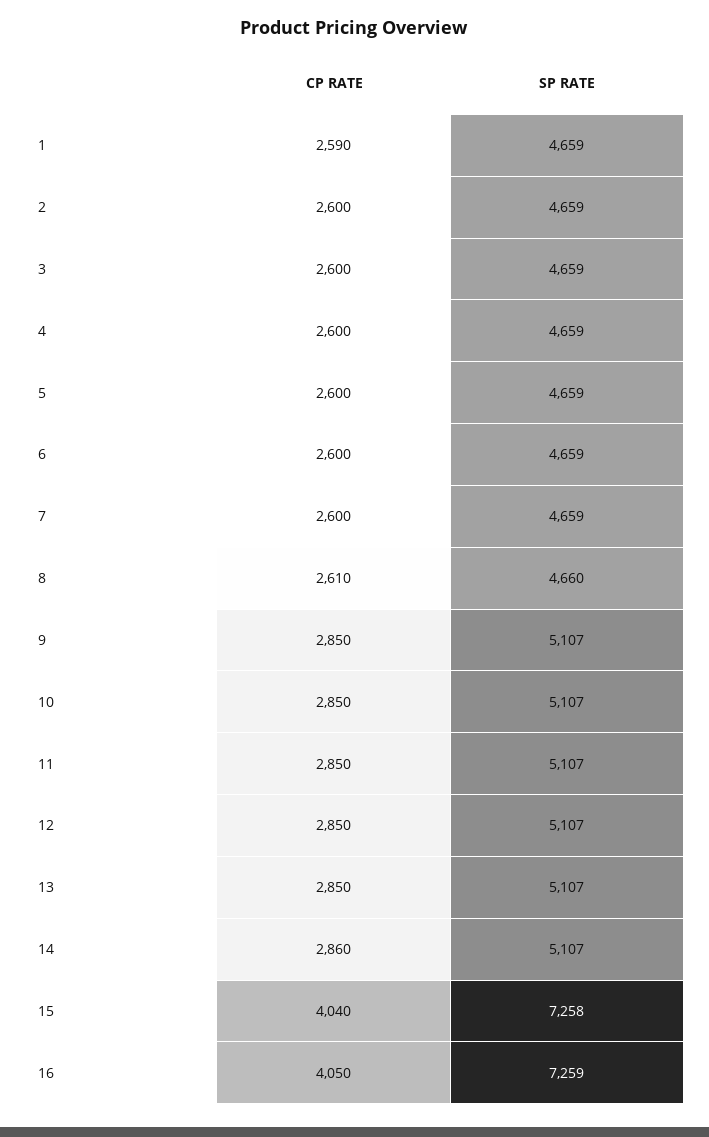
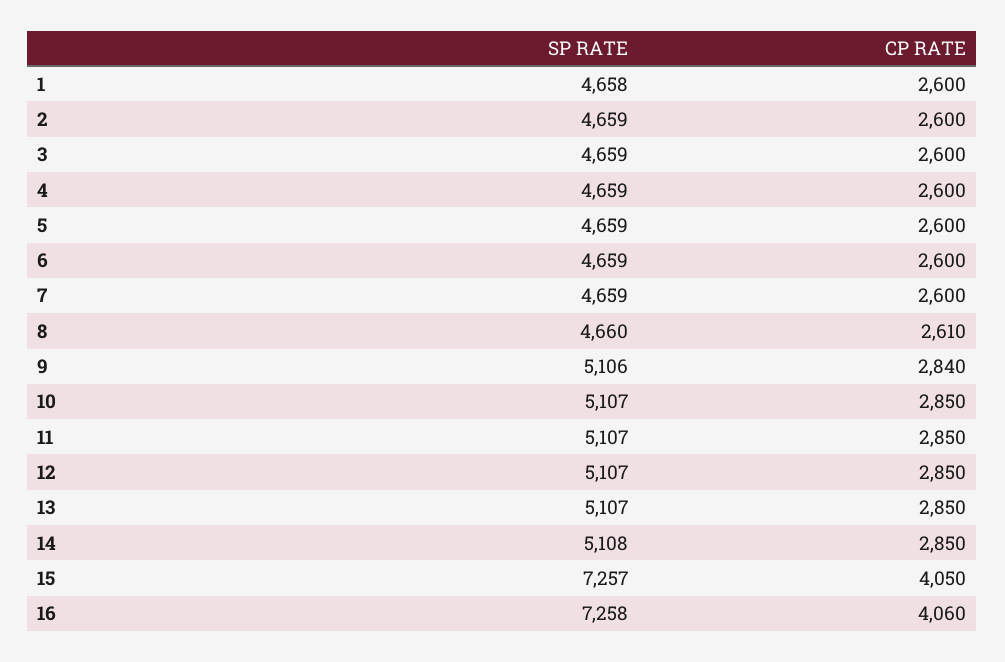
  {
    "CP RATE": {
-     "1": 2590,
+     "1": 2600,
      "2": 2600,
      "3": 2600,
      "4": 2600,
      "5": 2600,
      "6": 2600,
      "7": 2600,
      "8": 2610,
-     "9": 2850,
+     "9": 2840,
      "10": 2850,
      "11": 2850,
      "12": 2850,
      "13": 2850,
-     "14": 2860,
+     "14": 2850,
-     "15": 4040,
+     "15": 4050,
-     "16": 4050
+     "16": 4060
    },
    "SP RATE": {
-     "1": 4659,
+     "1": 4658,
      "2": 4659,
      "3": 4659,
      "4": 4659,
      "5": 4659,
      "6": 4659,
      "7": 4659,
      "8": 4660,
-     "9": 5107,
+     "9": 5106,
      "10": 5107,
      "11": 5107,
      "12": 5107,
      "13": 5107,
-     "14": 5107,
+     "14": 5108,
-     "15": 7258,
+     "15": 7257,
-     "16": 7259
+     "16": 7258
    }
  }

